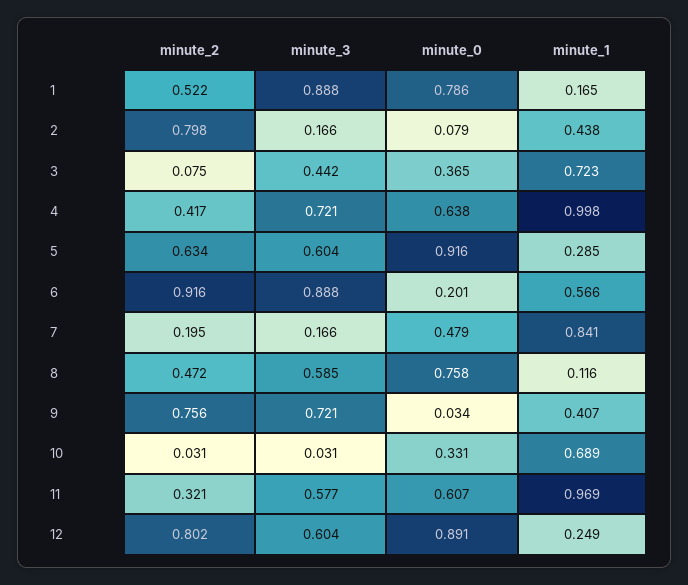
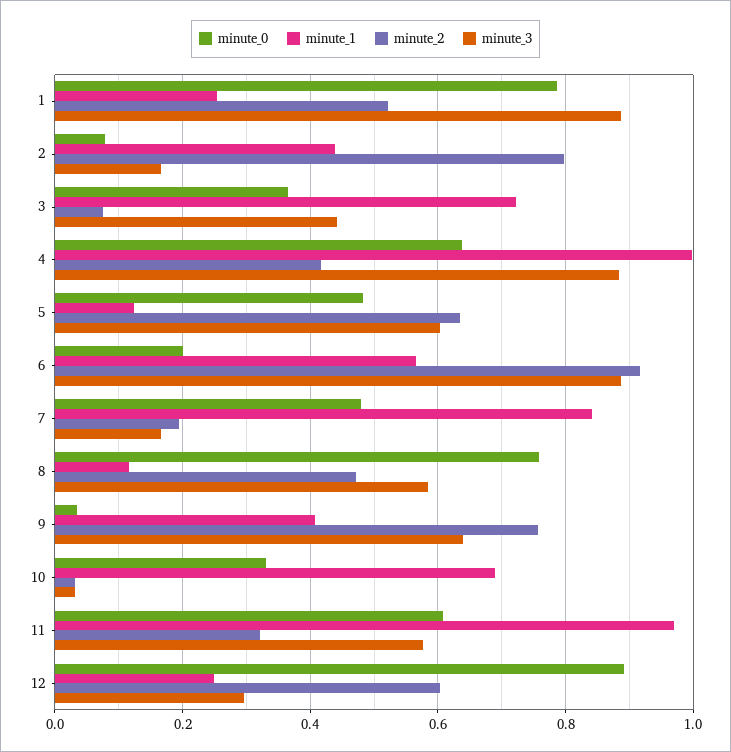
  {
    "minute_2": {
      "1": 0.522,
      "2": 0.798,
      "3": 0.075,
      "4": 0.417,
      "5": 0.634,
      "6": 0.916,
      "7": 0.195,
      "8": 0.472,
      "9": 0.756,
      "10": 0.031,
      "11": 0.321,
-     "12": 0.802
+     "12": 0.6
    },
    "minute_3": {
      "1": 0.888,
      "2": 0.166,
      "3": 0.442,
-     "4": 0.721,
+     "4": 0.88,
      "5": 0.604,
      "6": 0.888,
      "7": 0.166,
      "8": 0.585,
-     "9": 0.721,
+     "9": 0.64,
      "10": 0.031,
      "11": 0.577,
-     "12": 0.604
+     "12": 0.3
    },
    "minute_0": {
      "1": 0.786,
      "2": 0.079,
      "3": 0.365,
      "4": 0.638,
-     "5": 0.916,
+     "5": 0.48,
      "6": 0.201,
      "7": 0.479,
      "8": 0.758,
      "9": 0.034,
      "10": 0.331,
      "11": 0.607,
      "12": 0.891
    },
    "minute_1": {
-     "1": 0.165,
+     "1": 0.26,
      "2": 0.438,
      "3": 0.723,
      "4": 0.998,
-     "5": 0.285,
+     "5": 0.12,
      "6": 0.566,
      "7": 0.841,
      "8": 0.116,
      "9": 0.407,
      "10": 0.689,
      "11": 0.969,
      "12": 0.249
    }
  }

